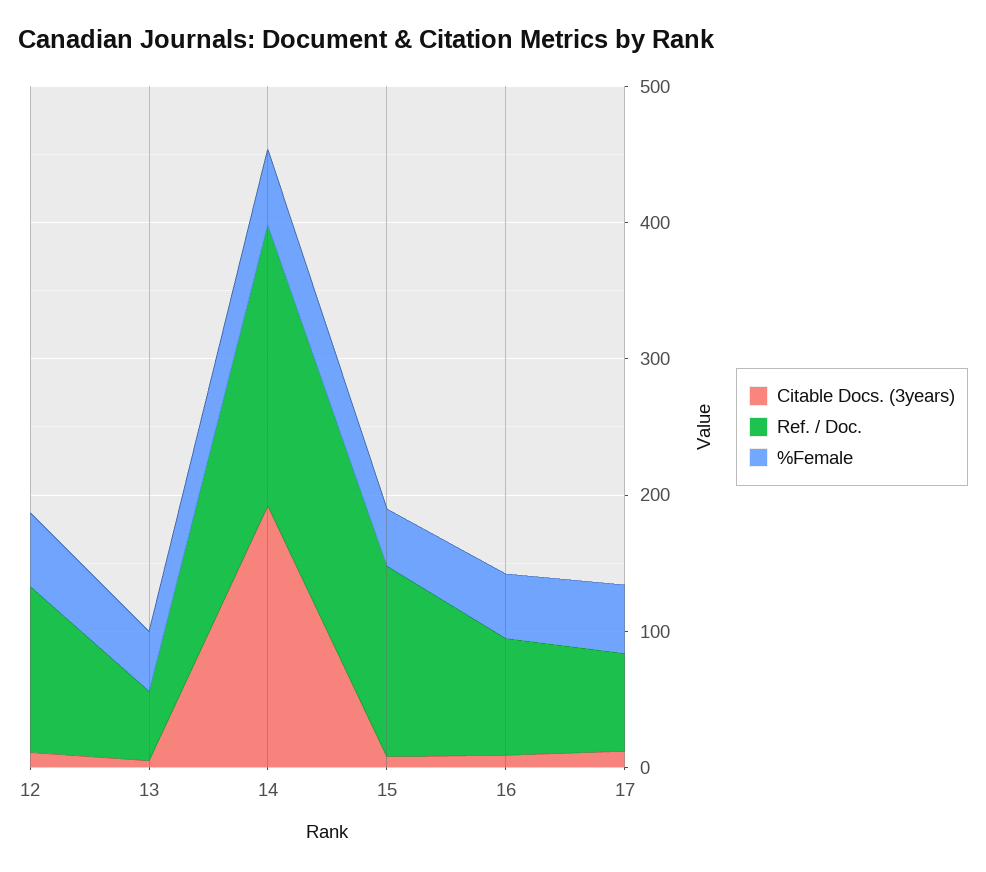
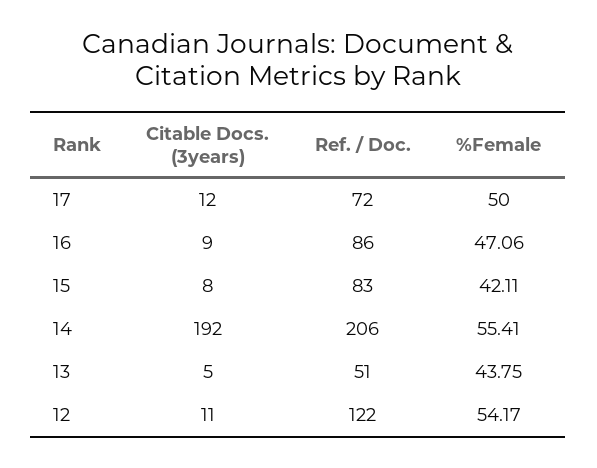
  {
    "Citable Docs. (3years)": {
      "12": 11,
      "13": 5,
      "14": 192,
      "15": 8,
      "16": 9,
      "17": 12
    },
    "Ref. / Doc.": {
      "12": 122,
      "13": 51,
      "14": 206,
-     "15": 140,
+     "15": 83,
      "16": 86,
      "17": 72
    },
    "%Female": {
      "12": 54.17,
      "13": 43.75,
      "14": 55.41,
      "15": 42.11,
      "16": 47.06,
      "17": 50
    }
  }

